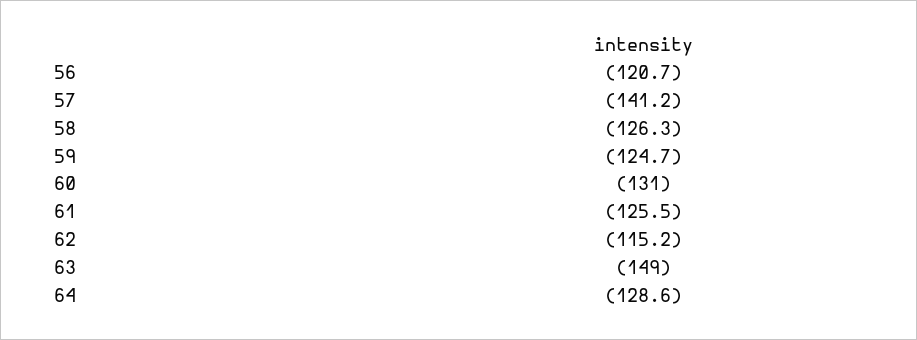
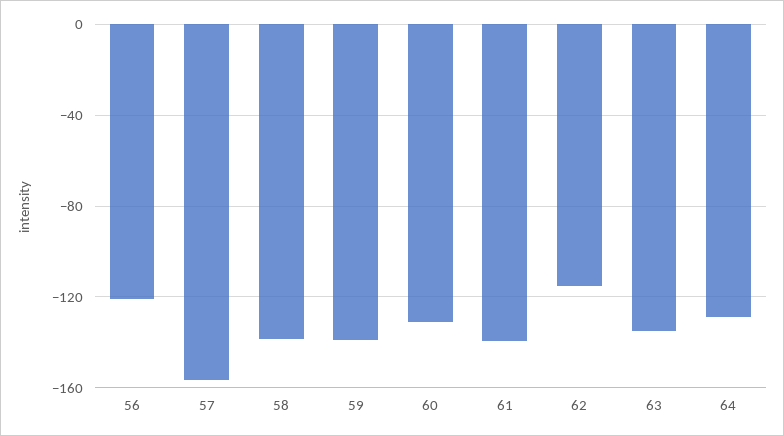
  {
    "56": -120.7,
-   "57": -141.2,
+   "57": -155,
-   "58": -126.3,
+   "58": -140,
-   "59": -124.7,
+   "59": -140,
    "60": -131,
-   "61": -125.5,
+   "61": -140,
    "62": -115.2,
-   "63": -149,
+   "63": -135,
    "64": -128.6
  }

